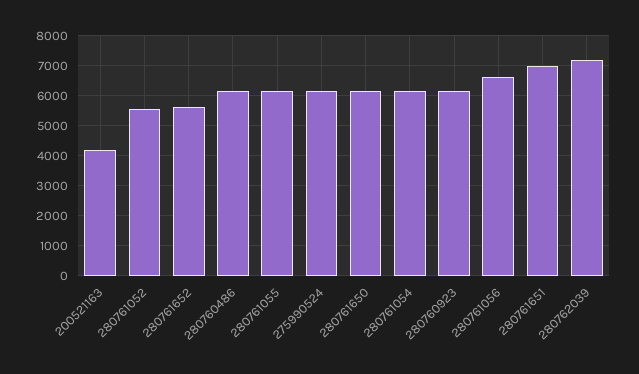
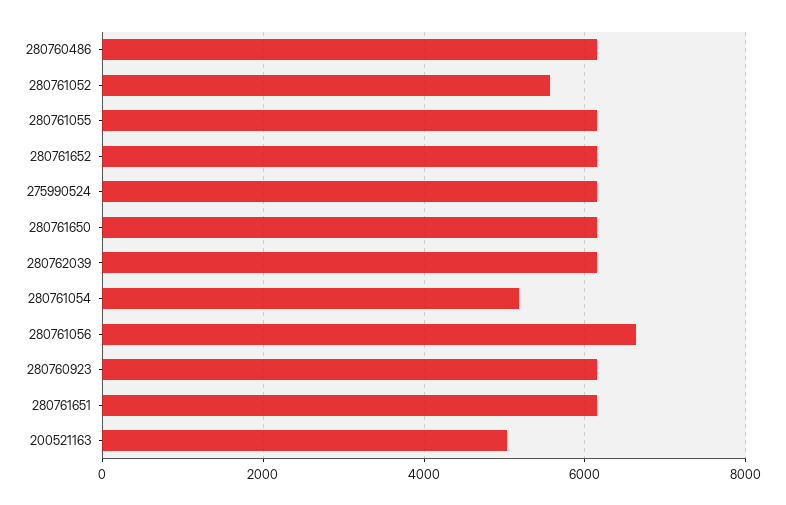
  {
-   "200521163": 4200,
+   "200521163": 5000,
    "280761052": 5600,
-   "280761652": 5600,
+   "280761652": 6200,
    "280760486": 6200,
    "280761055": 6200,
    "275990524": 6200,
    "280761650": 6200,
-   "280761054": 6200,
+   "280761054": 5200,
    "280760923": 6200,
    "280761056": 6600,
-   "280761651": 7000,
+   "280761651": 6200,
-   "280762039": 7200
+   "280762039": 6200
  }

